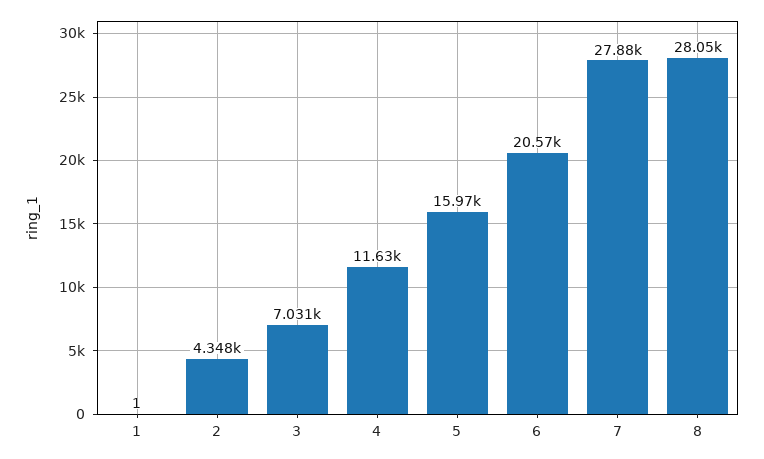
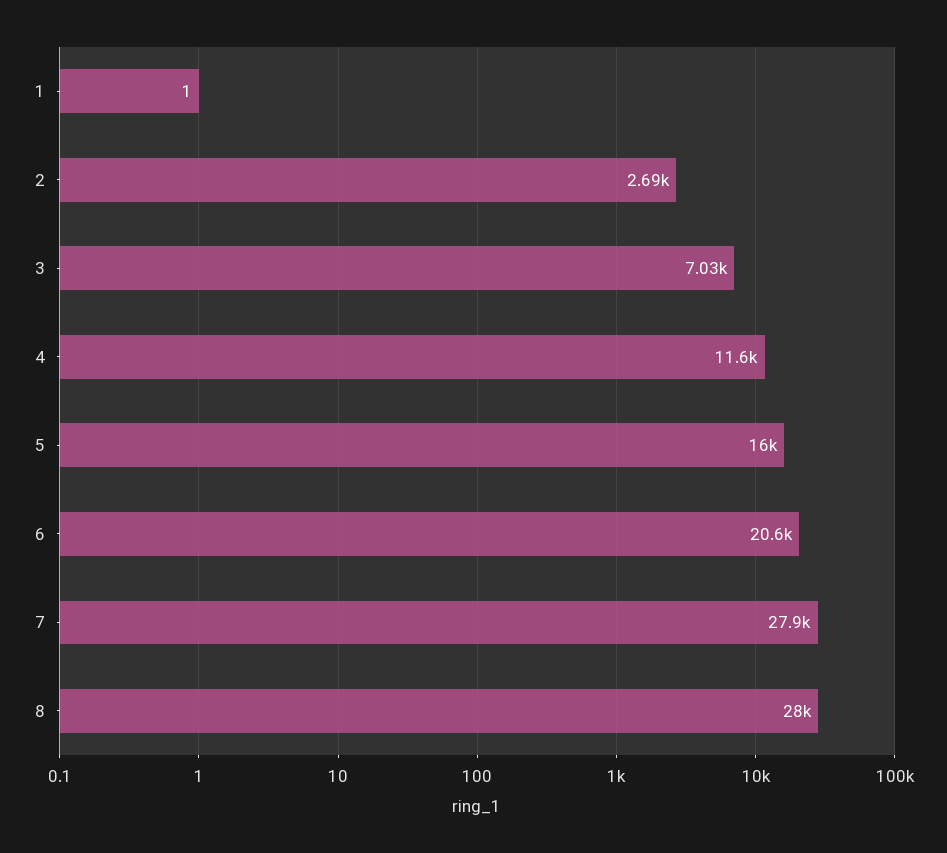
  {
    "1": 1,
-   "2": 4348,
+   "2": 2690,
    "3": 7031,
    "4": 11630,
    "5": 15970,
    "6": 20570,
    "7": 27880,
    "8": 28050
  }

